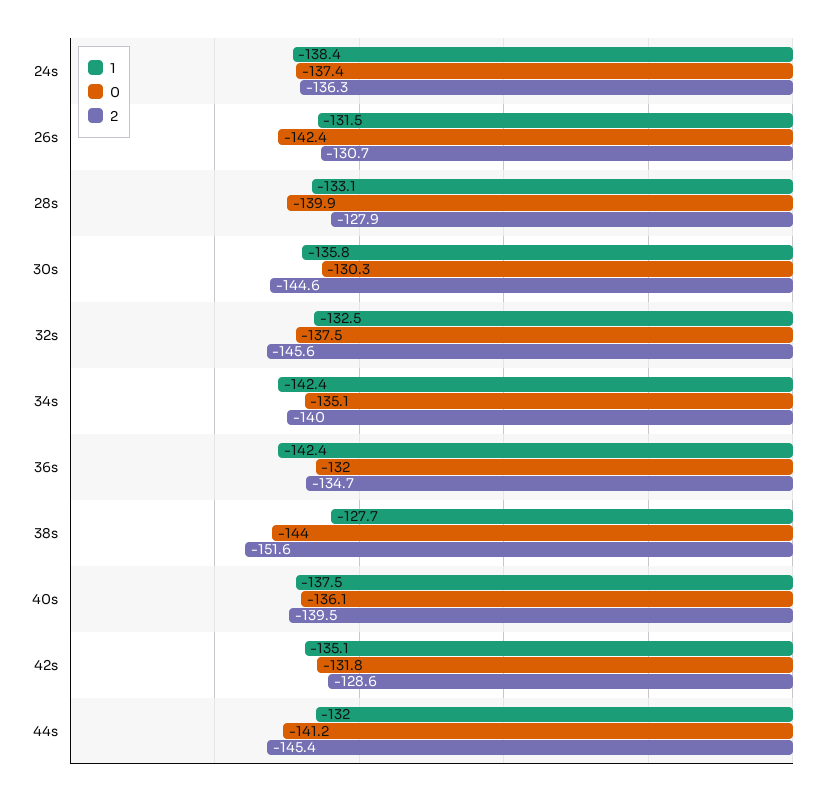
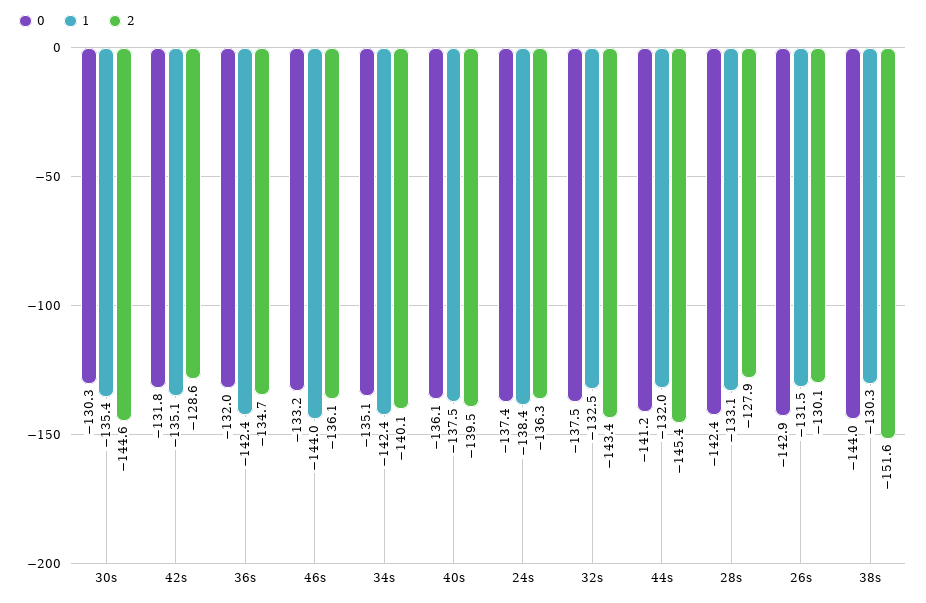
  {
    "1": {
      "24s": -138.4,
      "26s": -131.5,
      "28s": -133.1,
-     "30s": -135.8,
+     "30s": -135.4,
      "32s": -132.5,
      "34s": -142.4,
      "36s": -142.4,
-     "38s": -127.7,
+     "38s": -130.3,
      "40s": -137.5,
      "42s": -135.1,
-     "44s": -132
+     "44s": -132,
+     "46s": -144
    },
    "0": {
      "24s": -137.4,
-     "26s": -142.4,
+     "26s": -142.9,
-     "28s": -139.9,
+     "28s": -142.4,
      "30s": -130.3,
      "32s": -137.5,
      "34s": -135.1,
      "36s": -132,
      "38s": -144,
      "40s": -136.1,
      "42s": -131.8,
-     "44s": -141.2
+     "44s": -141.2,
+     "46s": -133.2
    },
    "2": {
      "24s": -136.3,
-     "26s": -130.7,
+     "26s": -130.1,
      "28s": -127.9,
      "30s": -144.6,
-     "32s": -145.6,
+     "32s": -143.4,
-     "34s": -140,
+     "34s": -140.1,
      "36s": -134.7,
      "38s": -151.6,
      "40s": -139.5,
      "42s": -128.6,
-     "44s": -145.4
+     "44s": -145.4,
+     "46s": -136.1
    }
  }

